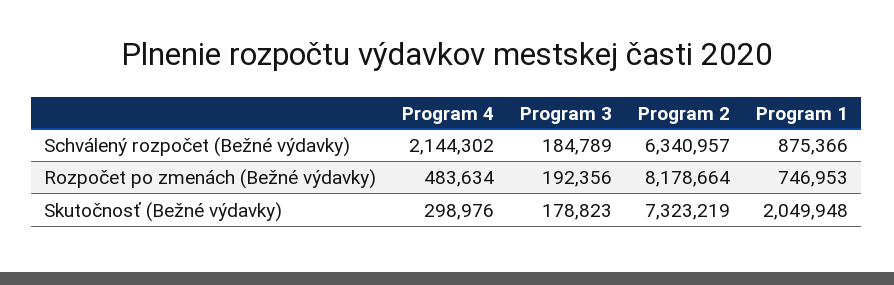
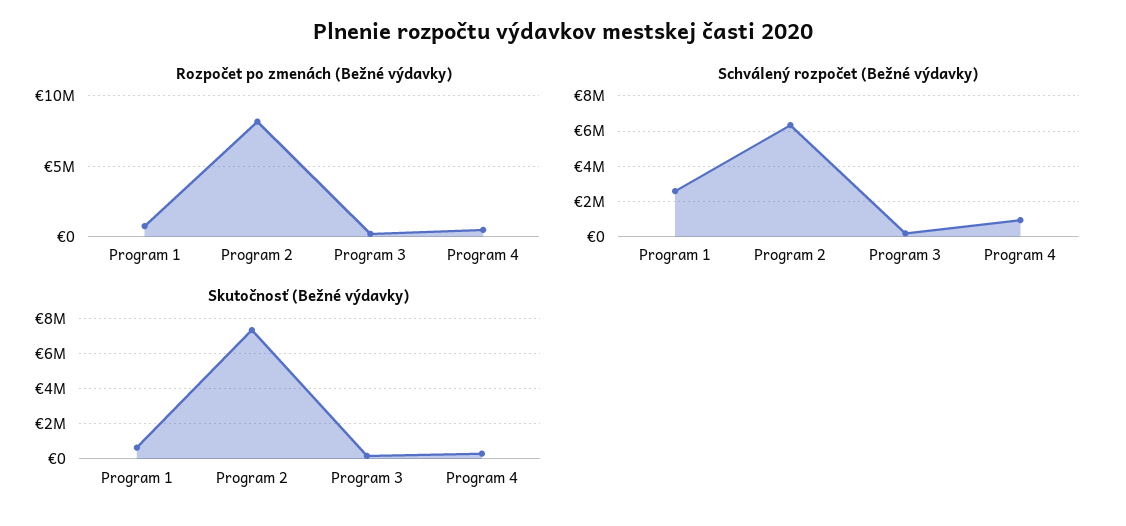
  {
    "Schválený rozpočet (Bežné výdavky)": {
-     "Program 4": 2144302,
+     "Program 4": 1000000,
      "Program 3": 184789,
      "Program 2": 6340957,
-     "Program 1": 875366
+     "Program 1": 2500000
    },
    "Rozpočet po zmenách (Bežné výdavky)": {
      "Program 4": 483634,
      "Program 3": 192356,
      "Program 2": 8178664,
      "Program 1": 746953
    },
    "Skutočnosť (Bežné výdavky)": {
      "Program 4": 298976,
      "Program 3": 178823,
      "Program 2": 7323219,
-     "Program 1": 2049948
+     "Program 1": 500000
    }
  }

